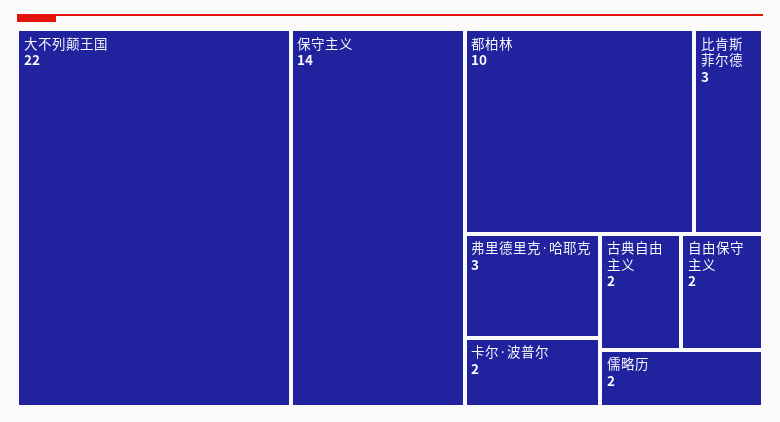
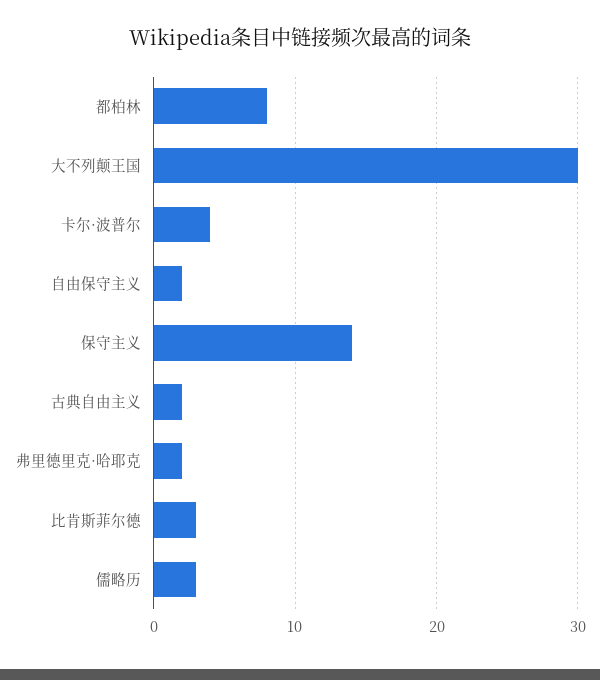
  {
-   "大不列颠王国": 22,
+   "大不列颠王国": 30,
    "保守主义": 14,
-   "都柏林": 10,
+   "都柏林": 8,
    "比肯斯菲尔德": 3,
-   "弗里德里克·哈耶克": 3,
+   "弗里德里克·哈耶克": 2,
-   "卡尔·波普尔": 2,
+   "卡尔·波普尔": 4,
    "古典自由主义": 2,
    "自由保守主义": 2,
-   "儒略历": 2
+   "儒略历": 3
  }

